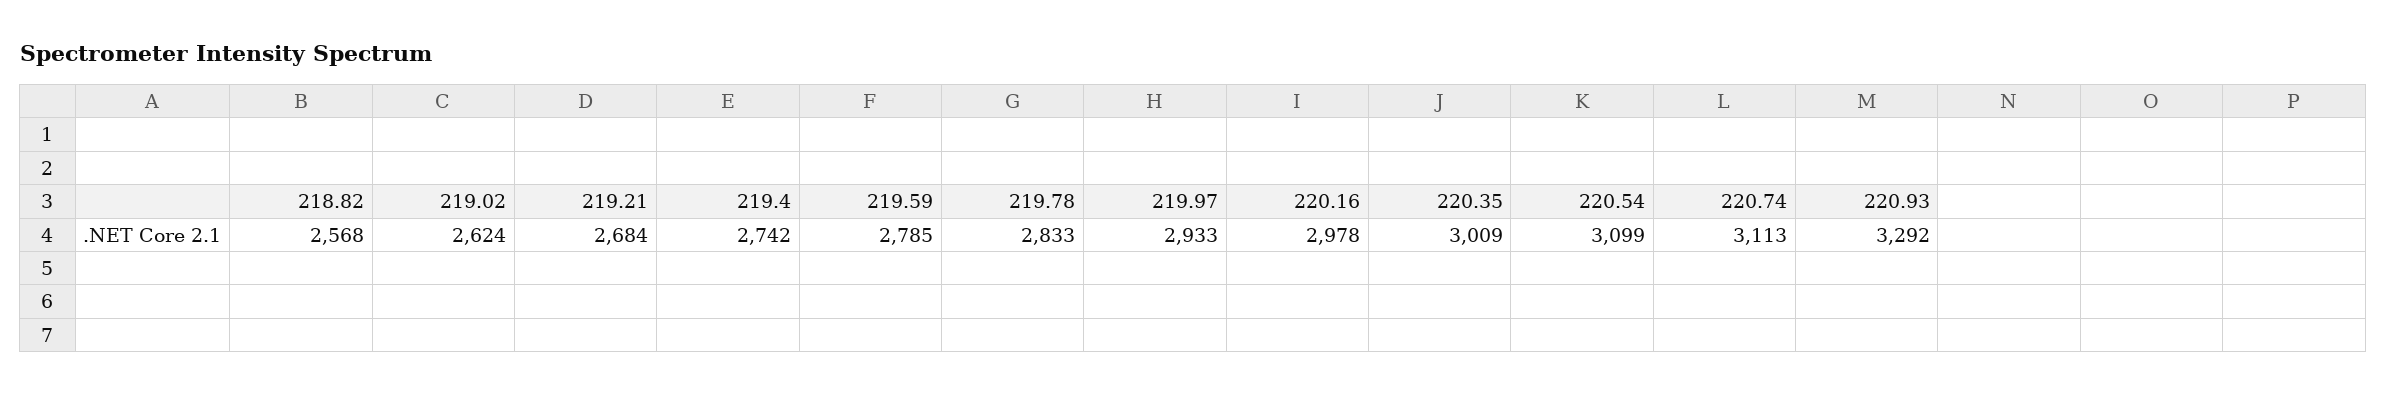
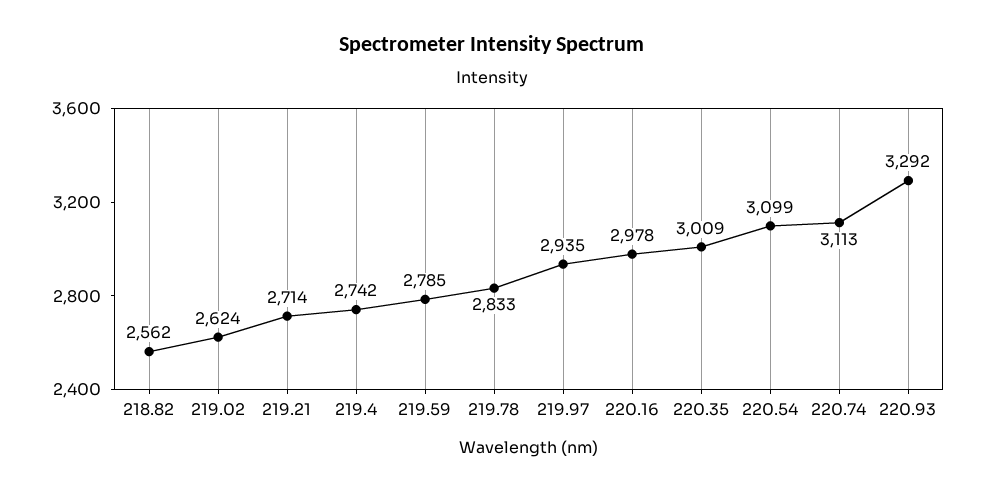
  {
-   "218.82": 2568,
+   "218.82": 2562,
    "219.02": 2624,
-   "219.21": 2684,
+   "219.21": 2714,
    "219.4": 2742,
    "219.59": 2785,
    "219.78": 2833,
-   "219.97": 2933,
+   "219.97": 2935,
    "220.16": 2978,
    "220.35": 3009,
    "220.54": 3099,
    "220.74": 3113,
    "220.93": 3292
  }

